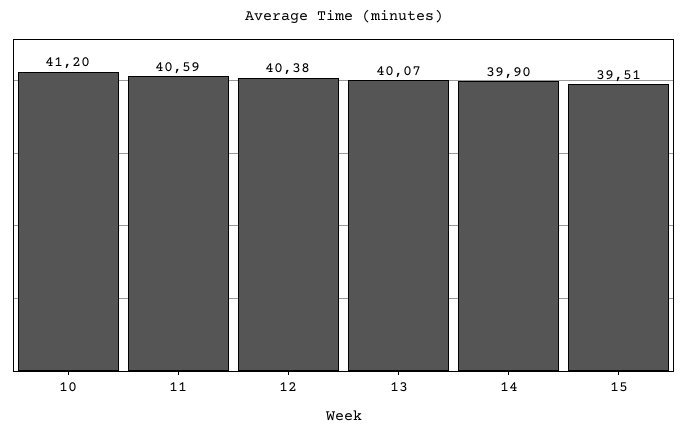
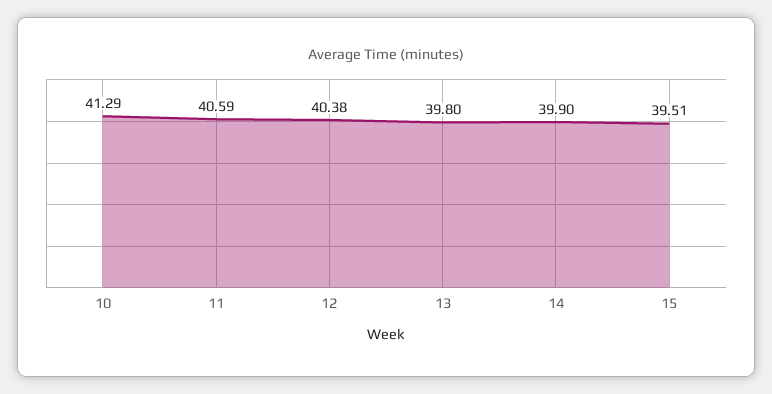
  {
-   "10": 41.2,
+   "10": 41.29,
    "11": 40.59,
    "12": 40.38,
-   "13": 40.07,
+   "13": 39.8,
    "14": 39.9,
    "15": 39.51
  }

